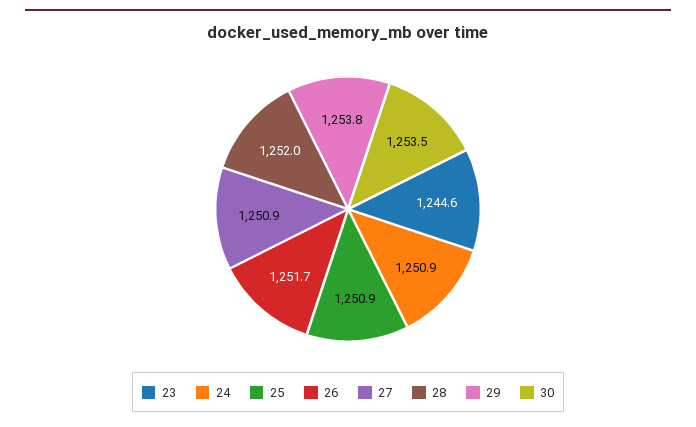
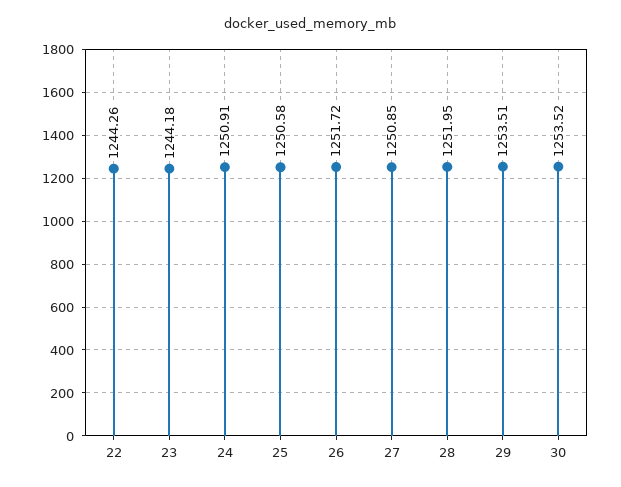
  {
-   "23": 1244.6,
+   "23": 1244.18,
    "24": 1250.91,
-   "25": 1250.9,
+   "25": 1250.58,
    "26": 1251.72,
    "27": 1250.85,
    "28": 1251.95,
-   "29": 1253.8,
+   "29": 1253.51,
-   "30": 1253.52
+   "30": 1253.52,
+   "22": 1244.26
  }

